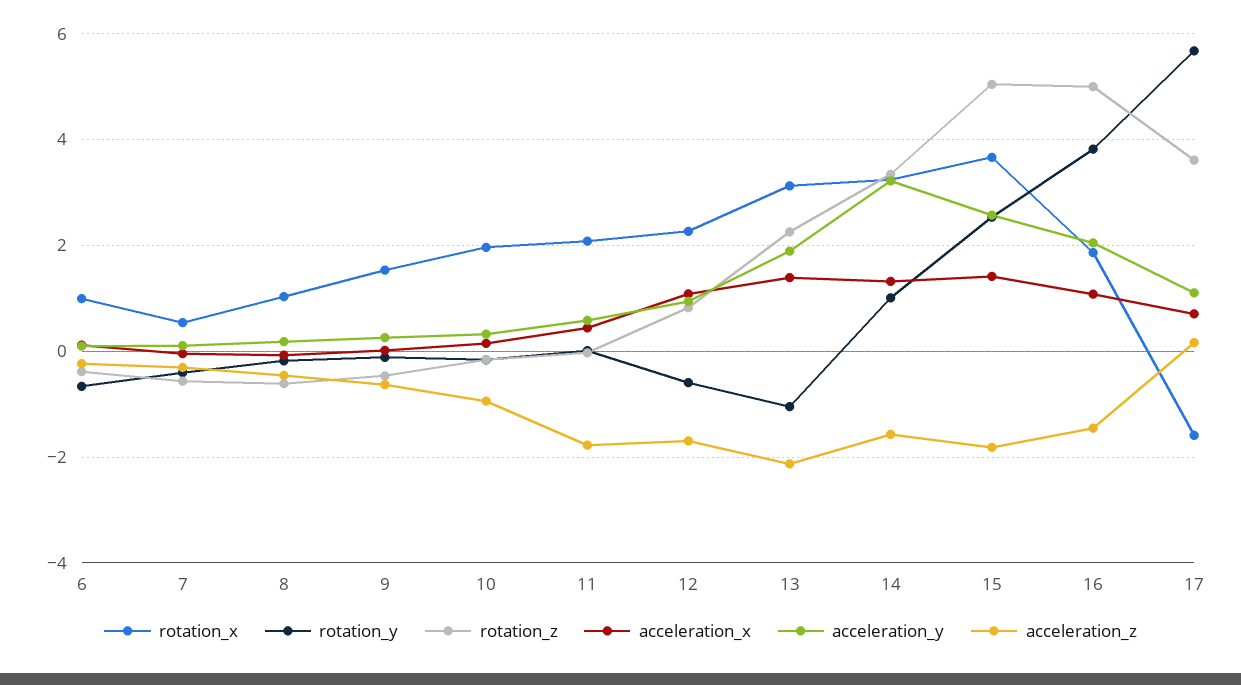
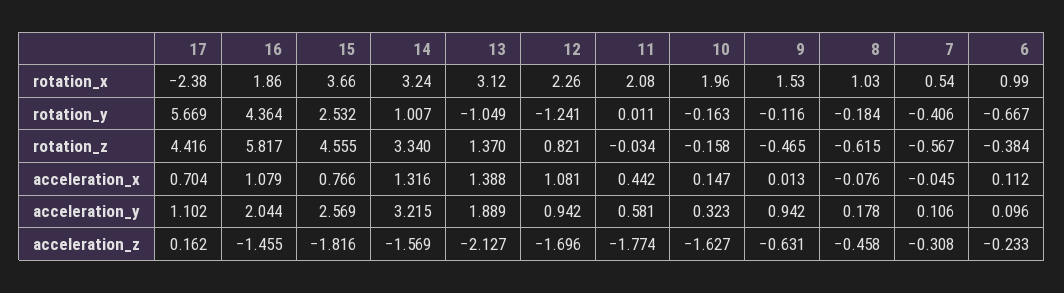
  {
    "rotation_x": {
      "6": 0.99,
      "7": 0.54,
      "8": 1.03,
      "9": 1.53,
      "10": 1.96,
      "11": 2.08,
      "12": 2.26,
      "13": 3.12,
      "14": 3.24,
      "15": 3.66,
      "16": 1.86,
-     "17": -1.6
+     "17": -2.38
    },
    "rotation_y": {
      "6": -0.667,
      "7": -0.406,
      "8": -0.184,
      "9": -0.116,
      "10": -0.163,
      "11": 0.011,
-     "12": -0.6,
+     "12": -1.241,
      "13": -1.049,
      "14": 1.007,
      "15": 2.532,
-     "16": 3.8,
+     "16": 4.364,
      "17": 5.669
    },
    "rotation_z": {
      "6": -0.384,
      "7": -0.567,
      "8": -0.615,
      "9": -0.465,
      "10": -0.158,
      "11": -0.034,
      "12": 0.821,
-     "13": 2.2,
+     "13": 1.37,
      "14": 3.34,
-     "15": 5,
+     "15": 4.555,
-     "16": 5,
+     "16": 5.817,
-     "17": 3.6
+     "17": 4.416
    },
    "acceleration_x": {
      "6": 0.112,
      "7": -0.045,
      "8": -0.076,
      "9": 0.013,
      "10": 0.147,
      "11": 0.442,
      "12": 1.081,
      "13": 1.388,
      "14": 1.316,
-     "15": 1.4,
+     "15": 0.766,
      "16": 1.079,
      "17": 0.704
    },
    "acceleration_y": {
      "6": 0.096,
      "7": 0.106,
      "8": 0.178,
-     "9": 0.2,
+     "9": 0.942,
      "10": 0.323,
      "11": 0.581,
      "12": 0.942,
      "13": 1.889,
      "14": 3.215,
      "15": 2.569,
      "16": 2.044,
      "17": 1.102
    },
    "acceleration_z": {
      "6": -0.233,
      "7": -0.308,
      "8": -0.458,
      "9": -0.631,
-     "10": -1,
+     "10": -1.627,
      "11": -1.774,
      "12": -1.696,
      "13": -2.127,
      "14": -1.569,
      "15": -1.816,
      "16": -1.455,
      "17": 0.162
    }
  }

